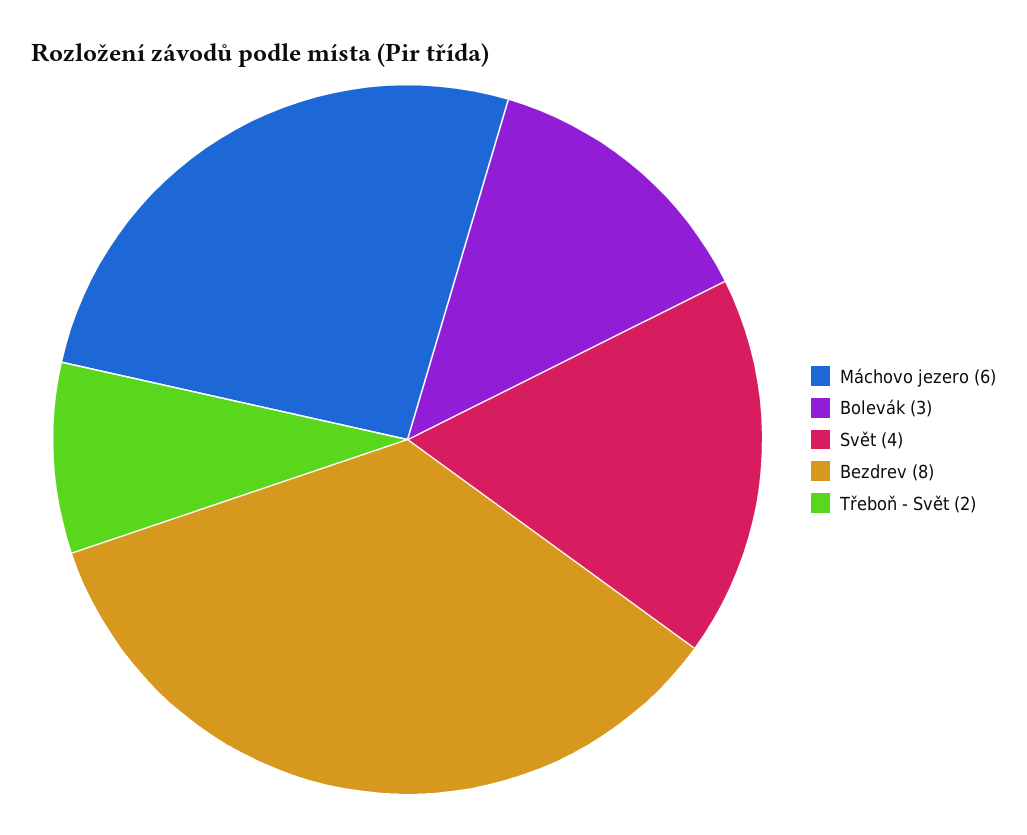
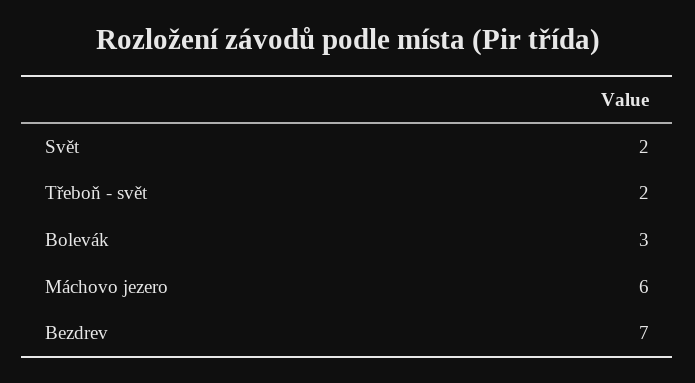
  {
    "Máchovo jezero": 6,
    "Bolevák": 3,
-   "Svět": 4,
+   "Svět": 2,
-   "Bezdrev": 8,
+   "Bezdrev": 7,
    "Třeboň - Svět": 2
  }

